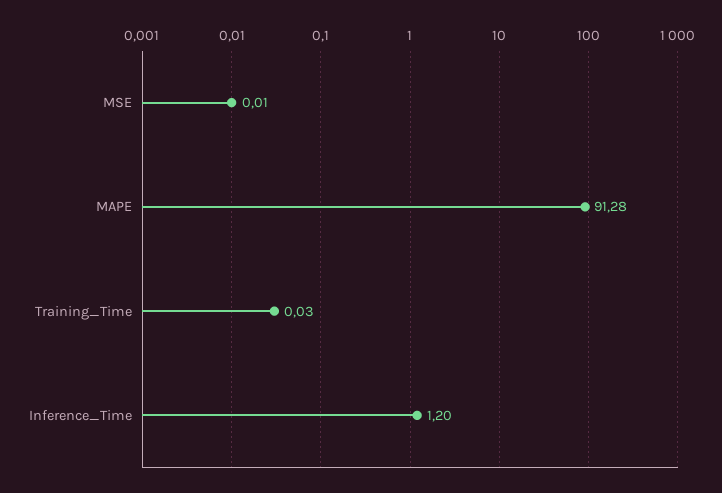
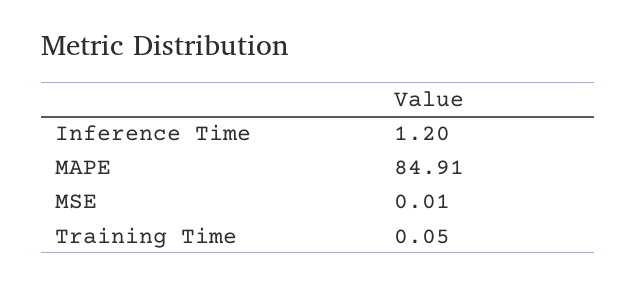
  {
    "MSE": 0.01,
-   "MAPE": 91.28,
+   "MAPE": 84.91,
-   "Training_Time": 0.03,
+   "Training_Time": 0.05,
    "Inference_Time": 1.2
  }

